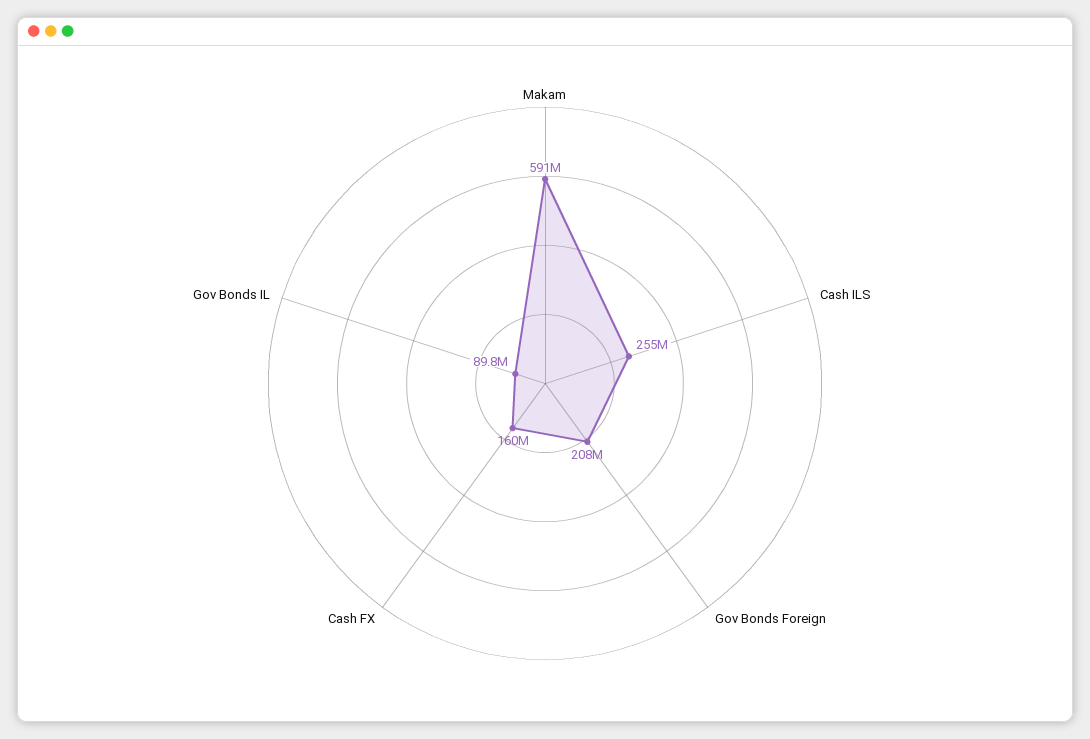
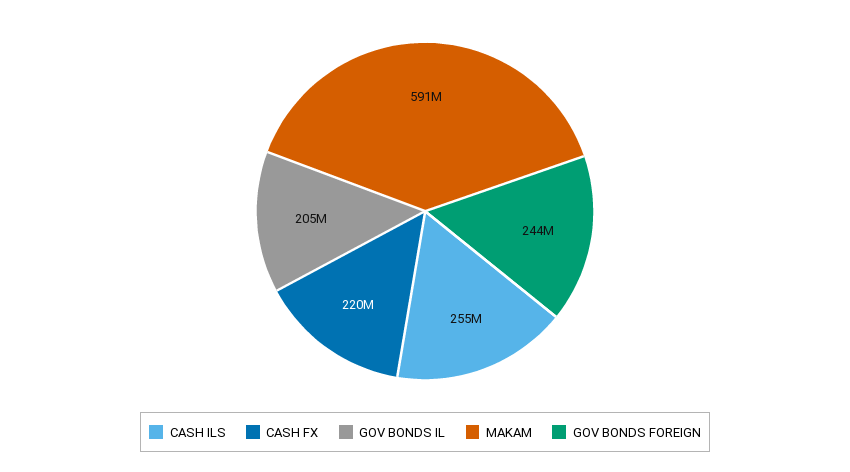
  {
    "Makam": 591000000,
    "Cash ILS": 255000000,
-   "Gov Bonds Foreign": 208000000,
+   "Gov Bonds Foreign": 244000000,
-   "Cash FX": 160000000,
+   "Cash FX": 220000000,
-   "Gov Bonds IL": 89800000
+   "Gov Bonds IL": 205000000
  }

